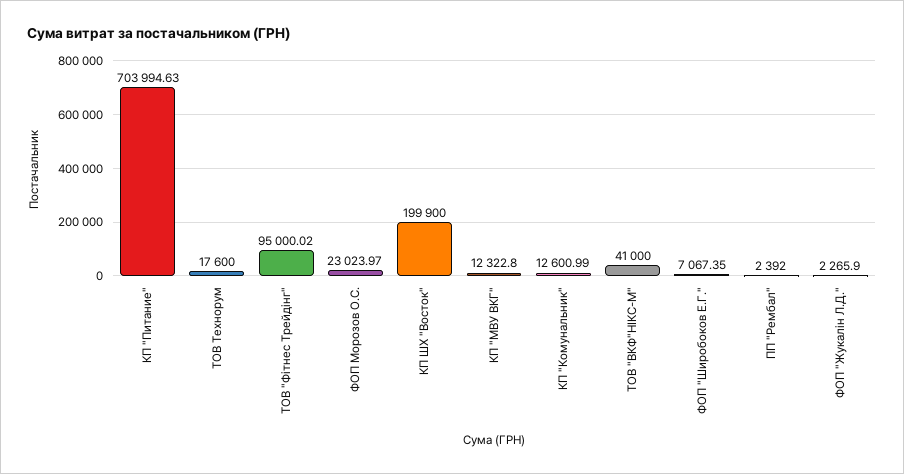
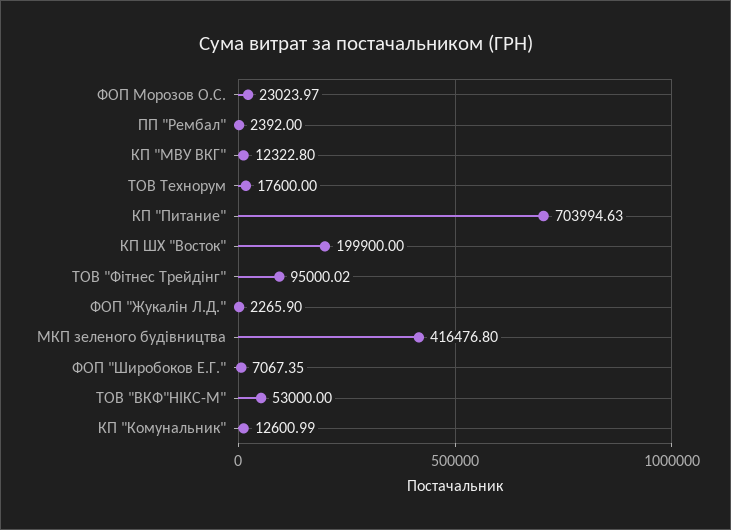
  {
    "КП \"Питание\"": 703994.63,
    "ТОВ Технорум": 17600,
    "ТОВ \"Фітнес Трейдінг\"": 95000.02,
    "ФОП Морозов О.С.": 23023.97,
    "КП ШХ \"Восток\"": 199900,
    "КП \"МВУ ВКГ\"": 12322.8,
    "КП \"Комунальник\"": 12600.99,
-   "ТОВ \"ВКФ\"НІКС-М\"": 41000,
+   "ТОВ \"ВКФ\"НІКС-М\"": 53000,
    "ФОП \"Широбоков Е.Г.\"": 7067.35,
    "ПП \"Рембал\"": 2392,
-   "ФОП \"Жукалін Л.Д.\"": 2265.9
+   "ФОП \"Жукалін Л.Д.\"": 2265.9,
+   "МКП зеленого будiвництва": 416476.8
  }

